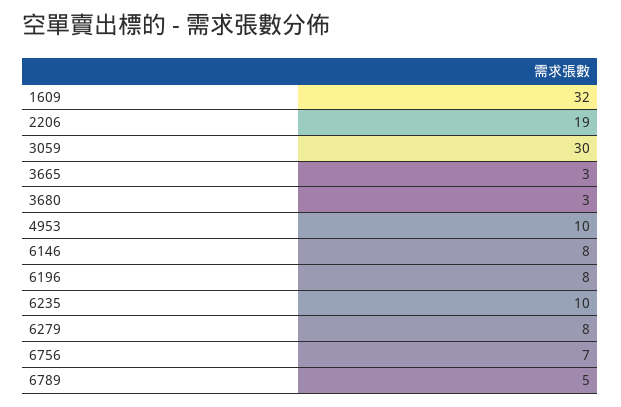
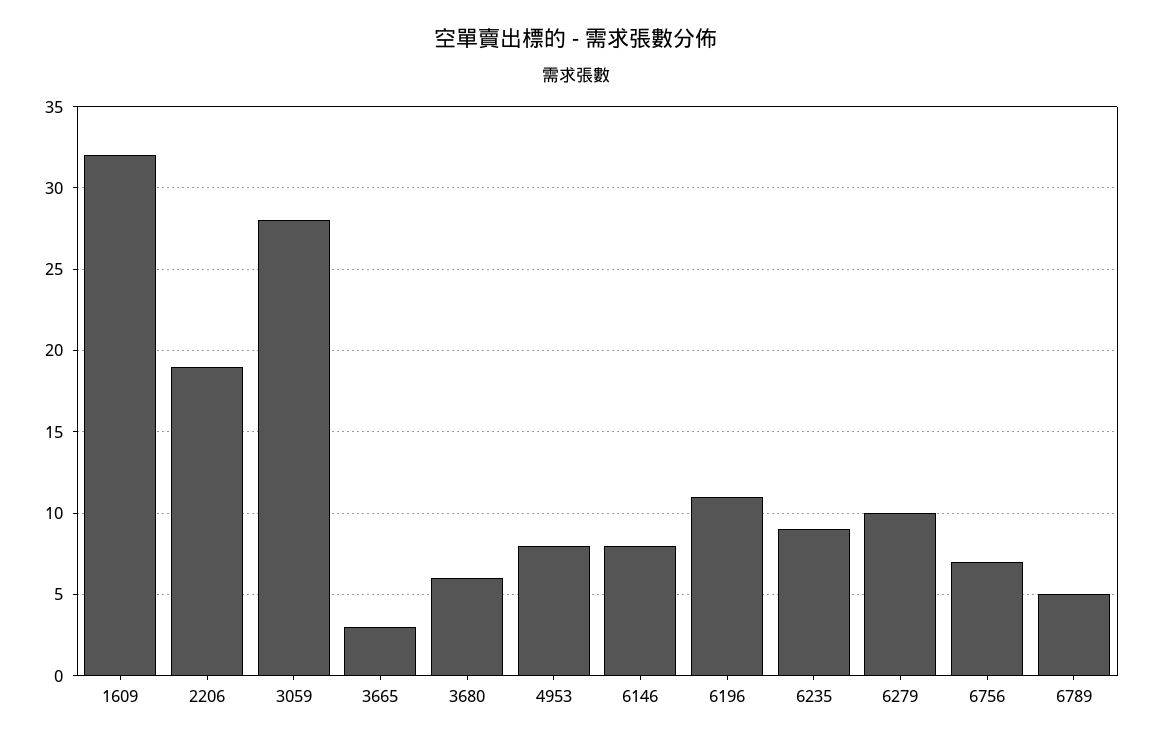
  {
    "1609": 32,
    "2206": 19,
-   "3059": 30,
+   "3059": 28,
    "3665": 3,
-   "3680": 3,
+   "3680": 6,
-   "4953": 10,
+   "4953": 8,
    "6146": 8,
-   "6196": 8,
+   "6196": 11,
-   "6235": 10,
+   "6235": 9,
-   "6279": 8,
+   "6279": 10,
    "6756": 7,
    "6789": 5
  }

